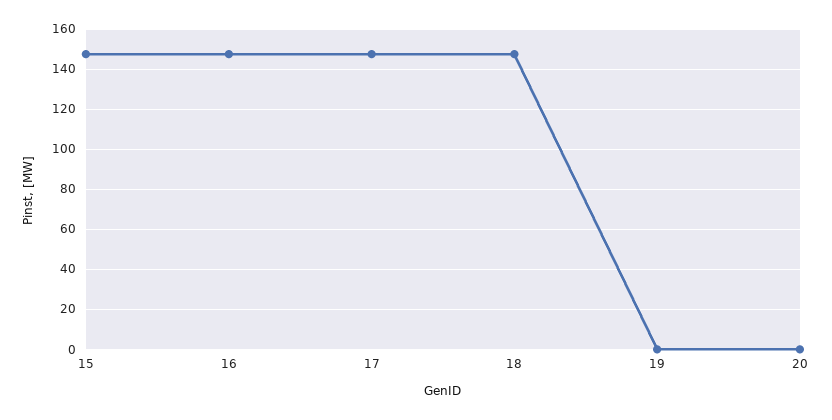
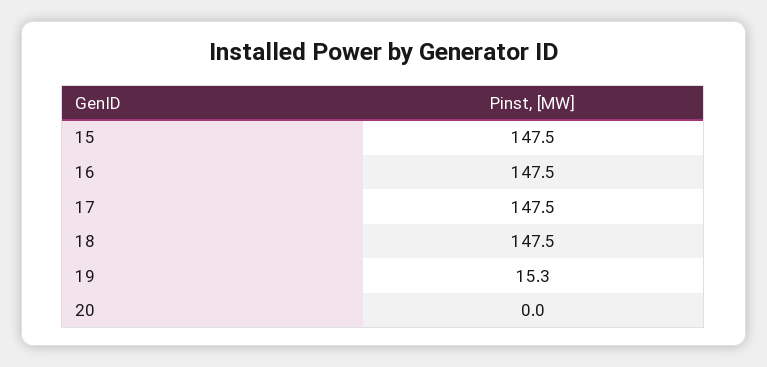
  {
    "15": 147.5,
    "16": 147.5,
    "17": 147.5,
    "18": 147.5,
-   "19": 0,
+   "19": 15.3,
    "20": 0
  }

